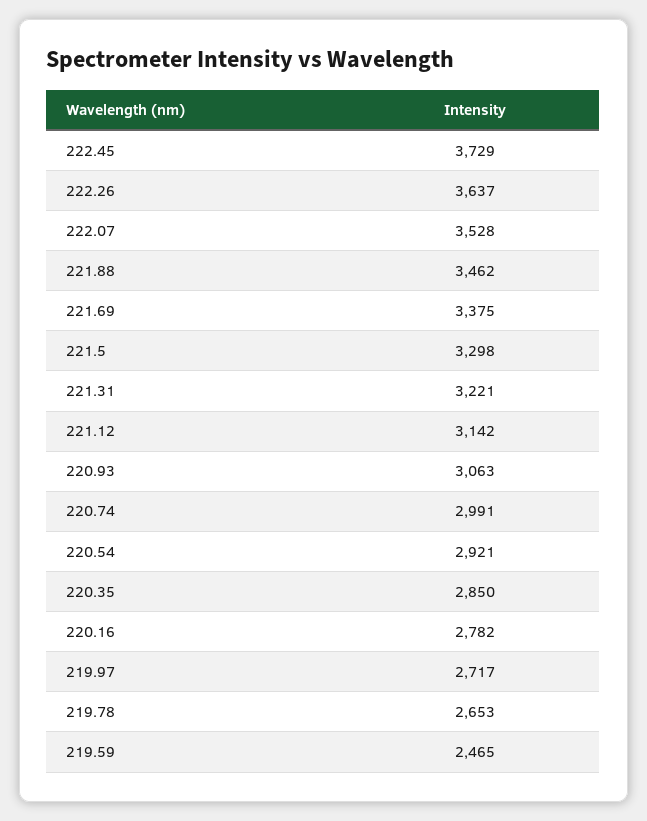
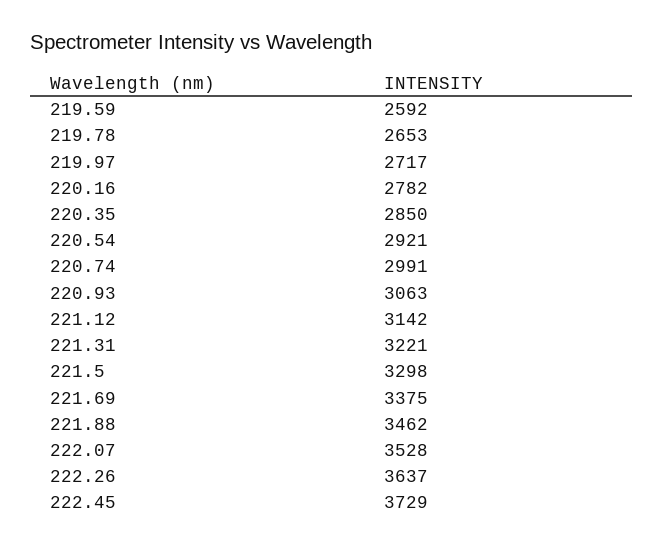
  {
    "222.45": 3729,
    "222.26": 3637,
    "222.07": 3528,
    "221.88": 3462,
    "221.69": 3375,
    "221.5": 3298,
    "221.31": 3221,
    "221.12": 3142,
    "220.93": 3063,
    "220.74": 2991,
    "220.54": 2921,
    "220.35": 2850,
    "220.16": 2782,
    "219.97": 2717,
    "219.78": 2653,
-   "219.59": 2465
+   "219.59": 2592
  }

